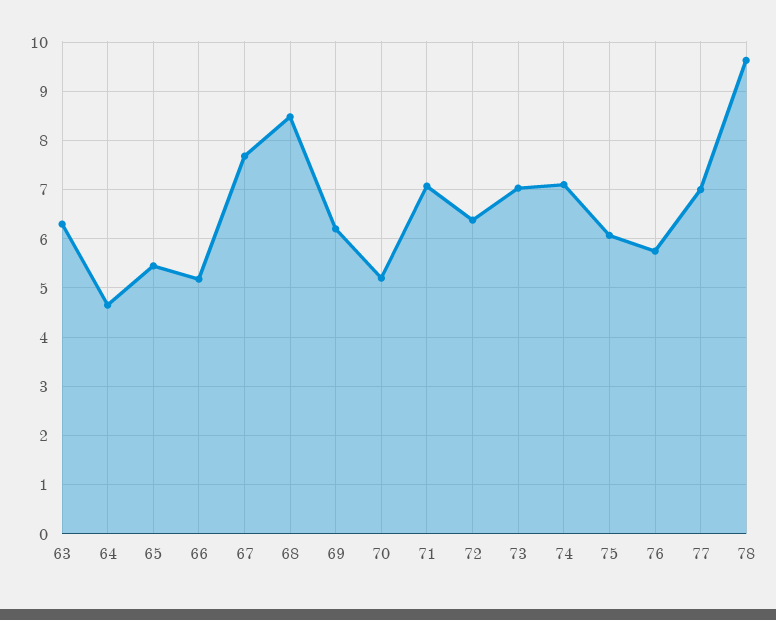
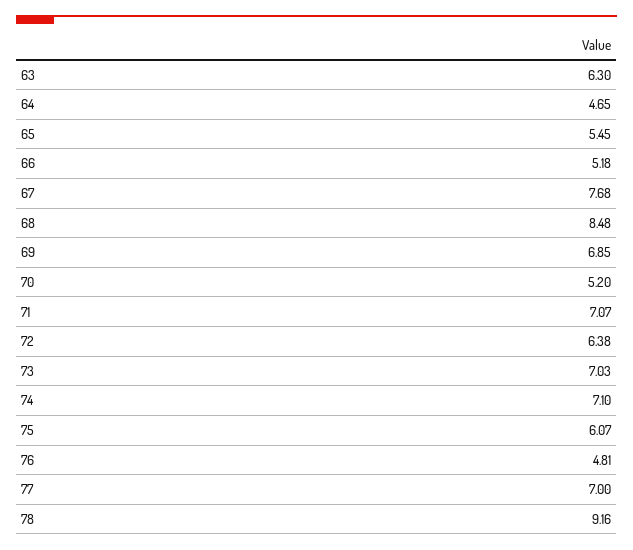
  {
    "63": 6.3,
    "64": 4.65,
    "65": 5.45,
    "66": 5.18,
    "67": 7.68,
    "68": 8.48,
-   "69": 6.2,
+   "69": 6.85,
    "70": 5.2,
    "71": 7.07,
    "72": 6.38,
    "73": 7.03,
    "74": 7.1,
    "75": 6.07,
-   "76": 5.8,
+   "76": 4.81,
    "77": 7,
-   "78": 9.6
+   "78": 9.16
  }

